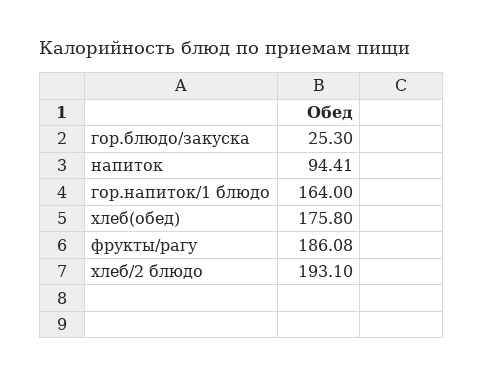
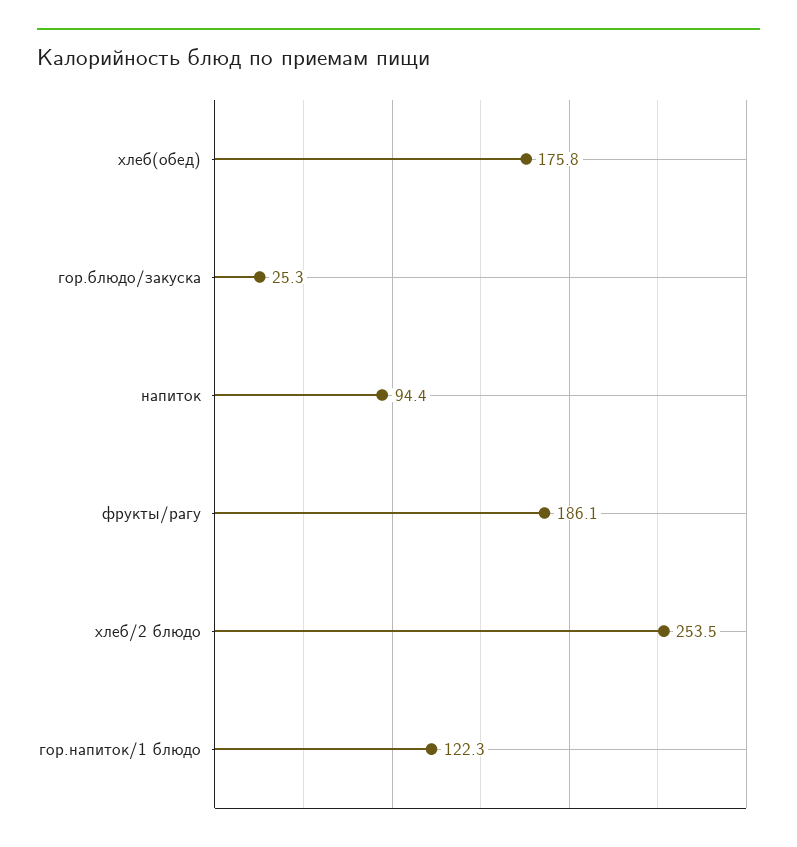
  {
    "гор.блюдо/закуска": 25.3,
    "напиток": 94.41,
-   "гор.напиток/1 блюдо": 164,
+   "гор.напиток/1 блюдо": 122.3,
    "хлеб(обед)": 175.8,
    "фрукты/рагу": 186.08,
-   "хлеб/2 блюдо": 193.1
+   "хлеб/2 блюдо": 253.5
  }

